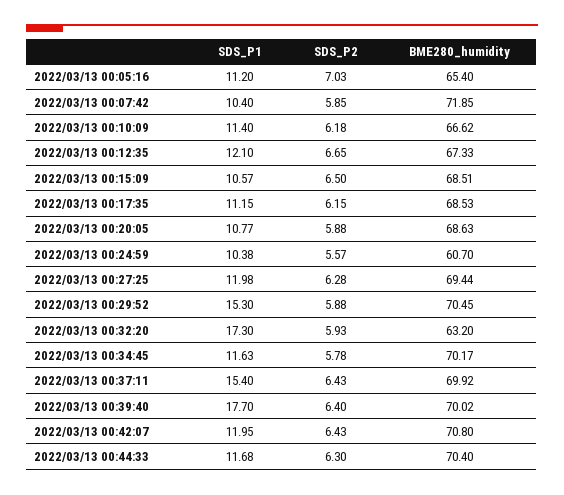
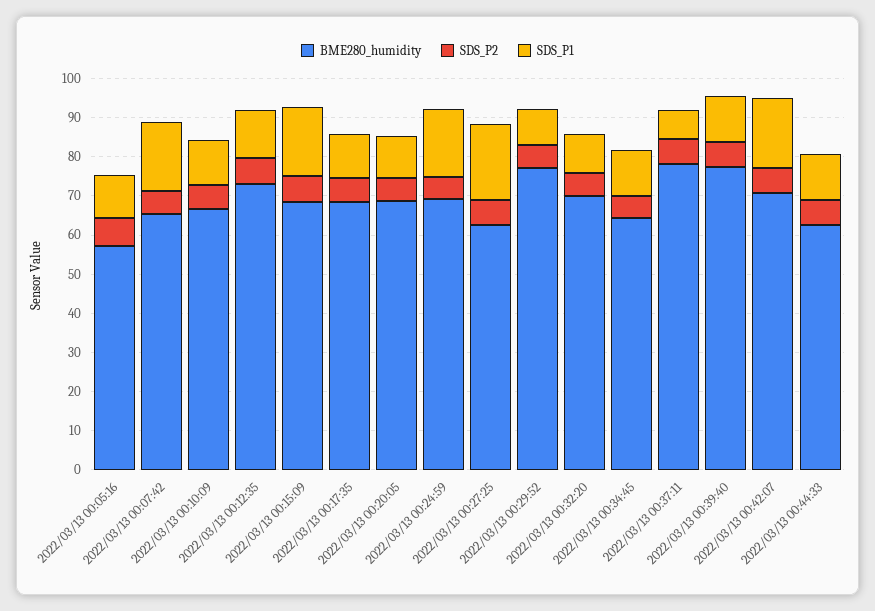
  {
    "SDS_P1": {
      "2022/03/13 00:05:16": 11.2,
-     "2022/03/13 00:07:42": 10.4,
+     "2022/03/13 00:07:42": 17.5,
      "2022/03/13 00:10:09": 11.4,
      "2022/03/13 00:12:35": 12.1,
-     "2022/03/13 00:15:09": 10.57,
+     "2022/03/13 00:15:09": 17.5,
      "2022/03/13 00:17:35": 11.15,
      "2022/03/13 00:20:05": 10.77,
-     "2022/03/13 00:24:59": 10.38,
+     "2022/03/13 00:24:59": 17.5,
-     "2022/03/13 00:27:25": 11.98,
+     "2022/03/13 00:27:25": 20,
-     "2022/03/13 00:29:52": 15.3,
+     "2022/03/13 00:29:52": 10,
-     "2022/03/13 00:32:20": 17.3,
+     "2022/03/13 00:32:20": 10,
      "2022/03/13 00:34:45": 11.63,
-     "2022/03/13 00:37:11": 15.4,
+     "2022/03/13 00:37:11": 7.5,
-     "2022/03/13 00:39:40": 17.7,
+     "2022/03/13 00:39:40": 12.5,
-     "2022/03/13 00:42:07": 11.95,
+     "2022/03/13 00:42:07": 17.5,
      "2022/03/13 00:44:33": 11.68
    },
    "SDS_P2": {
      "2022/03/13 00:05:16": 7.03,
      "2022/03/13 00:07:42": 5.85,
      "2022/03/13 00:10:09": 6.18,
      "2022/03/13 00:12:35": 6.65,
      "2022/03/13 00:15:09": 6.5,
      "2022/03/13 00:17:35": 6.15,
      "2022/03/13 00:20:05": 5.88,
      "2022/03/13 00:24:59": 5.57,
      "2022/03/13 00:27:25": 6.28,
      "2022/03/13 00:29:52": 5.88,
      "2022/03/13 00:32:20": 5.93,
      "2022/03/13 00:34:45": 5.78,
      "2022/03/13 00:37:11": 6.43,
      "2022/03/13 00:39:40": 6.4,
      "2022/03/13 00:42:07": 6.43,
      "2022/03/13 00:44:33": 6.3
    },
    "BME280_humidity": {
-     "2022/03/13 00:05:16": 65.4,
+     "2022/03/13 00:05:16": 57.5,
-     "2022/03/13 00:07:42": 71.85,
+     "2022/03/13 00:07:42": 65,
      "2022/03/13 00:10:09": 66.62,
-     "2022/03/13 00:12:35": 67.33,
+     "2022/03/13 00:12:35": 72.5,
      "2022/03/13 00:15:09": 68.51,
      "2022/03/13 00:17:35": 68.53,
      "2022/03/13 00:20:05": 68.63,
-     "2022/03/13 00:24:59": 60.7,
+     "2022/03/13 00:24:59": 70,
-     "2022/03/13 00:27:25": 69.44,
+     "2022/03/13 00:27:25": 62.5,
-     "2022/03/13 00:29:52": 70.45,
+     "2022/03/13 00:29:52": 77.5,
-     "2022/03/13 00:32:20": 63.2,
+     "2022/03/13 00:32:20": 70,
-     "2022/03/13 00:34:45": 70.17,
+     "2022/03/13 00:34:45": 65,
-     "2022/03/13 00:37:11": 69.92,
+     "2022/03/13 00:37:11": 77.5,
-     "2022/03/13 00:39:40": 70.02,
+     "2022/03/13 00:39:40": 77.5,
      "2022/03/13 00:42:07": 70.8,
-     "2022/03/13 00:44:33": 70.4
+     "2022/03/13 00:44:33": 62.5
    }
  }

